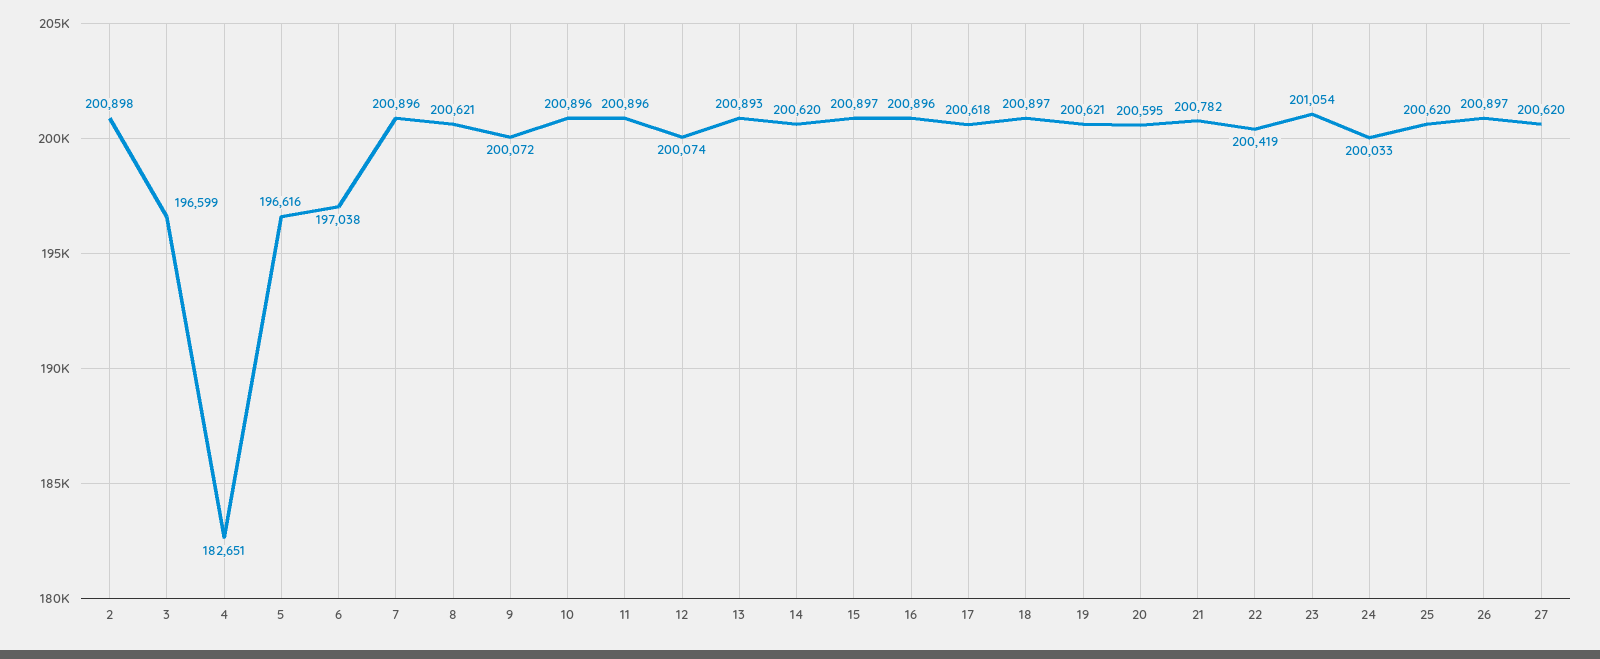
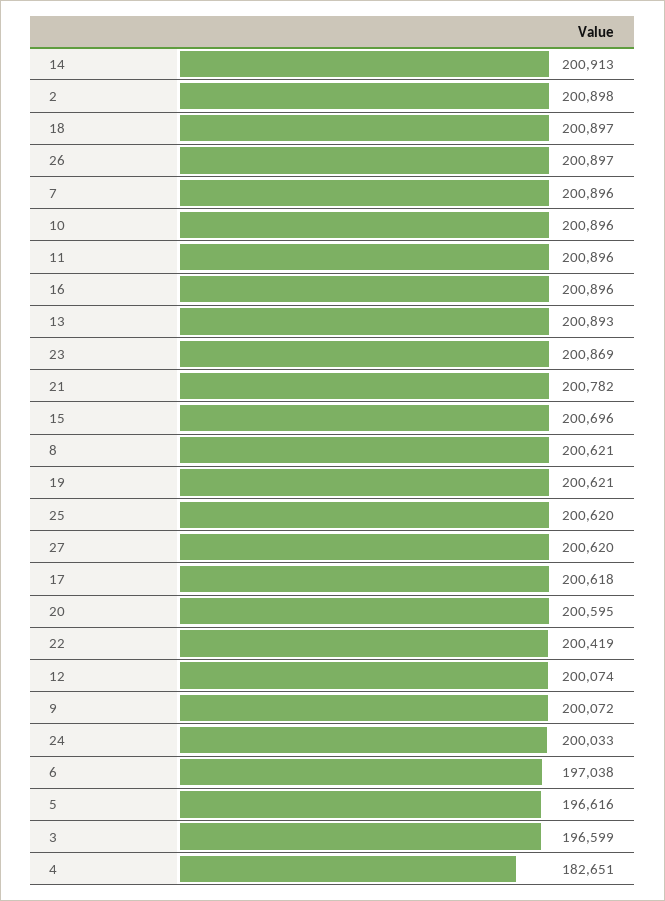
  {
    "2": 200898,
    "3": 196599,
    "4": 182651,
    "5": 196616,
    "6": 197038,
    "7": 200896,
    "8": 200621,
    "9": 200072,
    "10": 200896,
    "11": 200896,
    "12": 200074,
    "13": 200893,
-   "14": 200620,
+   "14": 200913,
-   "15": 200897,
+   "15": 200696,
    "16": 200896,
    "17": 200618,
    "18": 200897,
    "19": 200621,
    "20": 200595,
    "21": 200782,
    "22": 200419,
-   "23": 201054,
+   "23": 200869,
    "24": 200033,
    "25": 200620,
    "26": 200897,
    "27": 200620
  }

